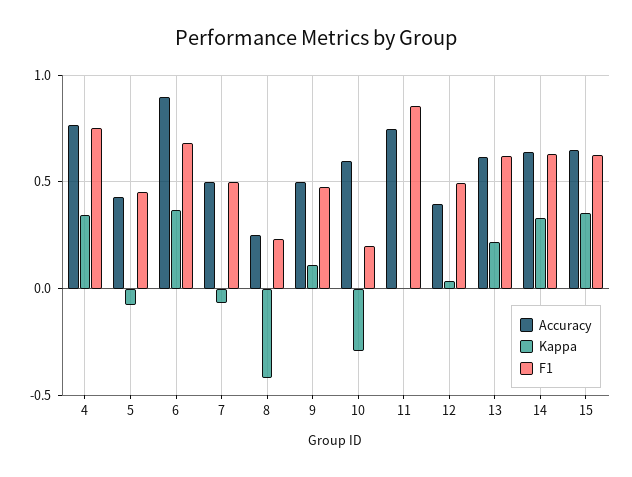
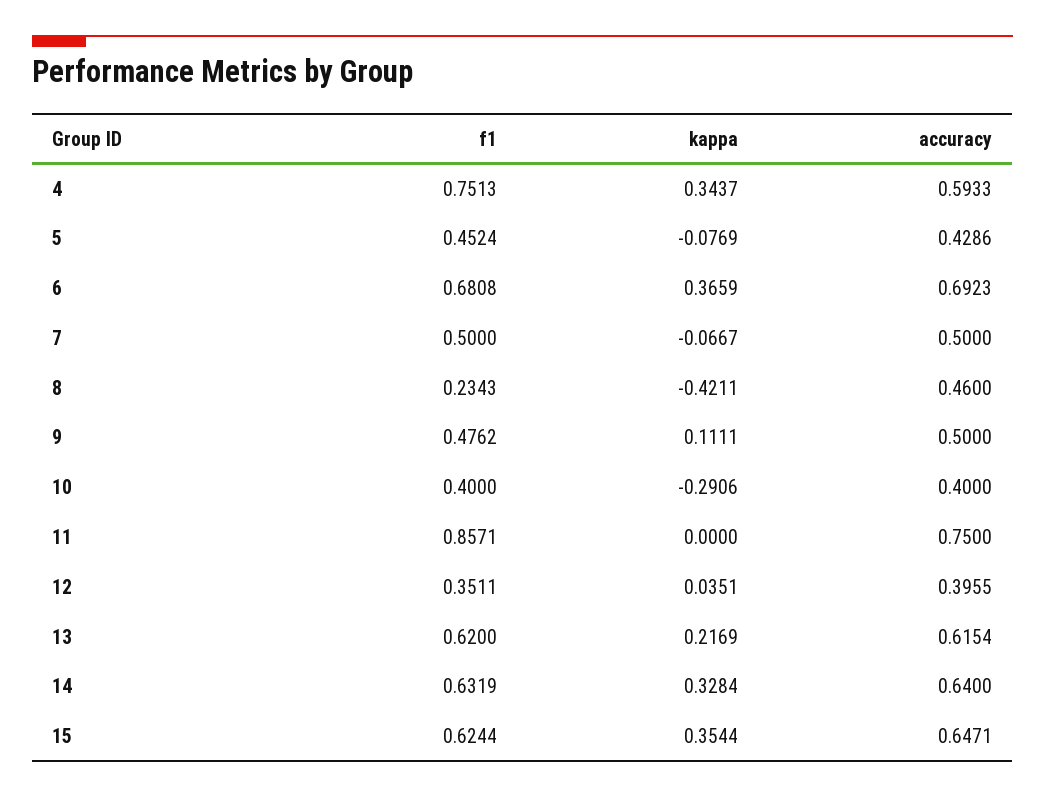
  {
    "Accuracy": {
-     "4": 0.75,
+     "4": 0.5933,
      "5": 0.4286,
-     "6": 0.9,
+     "6": 0.6923,
      "7": 0.5,
-     "8": 0.25,
+     "8": 0.46,
      "9": 0.5,
-     "10": 0.6,
+     "10": 0.4,
      "11": 0.75,
      "12": 0.3955,
      "13": 0.6154,
      "14": 0.64,
      "15": 0.6471
    },
    "Kappa": {
      "4": 0.3437,
      "5": -0.0769,
      "6": 0.3659,
      "7": -0.0667,
      "8": -0.4211,
      "9": 0.1111,
      "10": -0.2906,
      "11": 0,
      "12": 0.0351,
      "13": 0.2169,
      "14": 0.3284,
      "15": 0.3544
    },
    "F1": {
      "4": 0.7513,
      "5": 0.4524,
      "6": 0.6808,
      "7": 0.5,
      "8": 0.2343,
      "9": 0.4762,
-     "10": 0.2,
+     "10": 0.4,
      "11": 0.8571,
-     "12": 0.5,
+     "12": 0.3511,
      "13": 0.62,
      "14": 0.6319,
      "15": 0.6244
    }
  }

